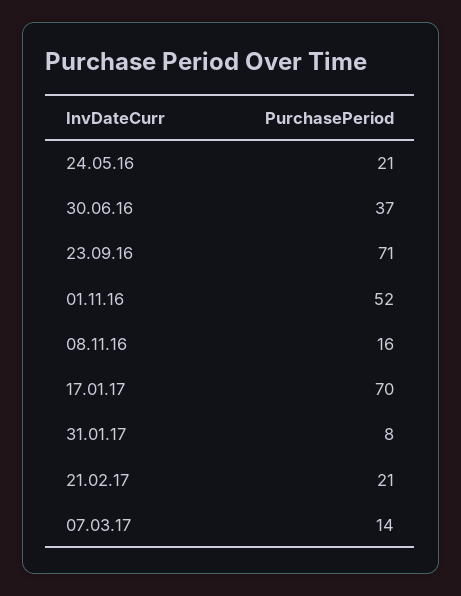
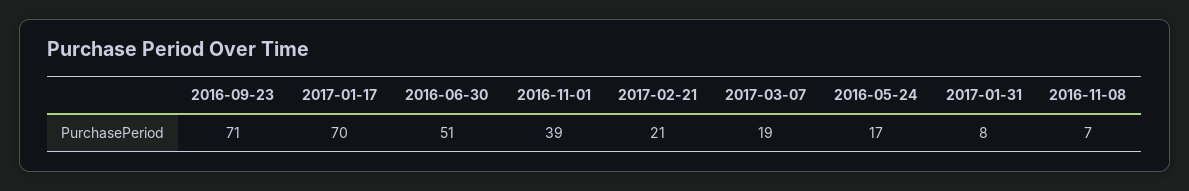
  {
-   "24.05.16": 21,
+   "24.05.16": 17,
-   "30.06.16": 37,
+   "30.06.16": 51,
    "23.09.16": 71,
-   "01.11.16": 52,
+   "01.11.16": 39,
-   "08.11.16": 16,
+   "08.11.16": 7,
    "17.01.17": 70,
    "31.01.17": 8,
    "21.02.17": 21,
-   "07.03.17": 14
+   "07.03.17": 19
  }

